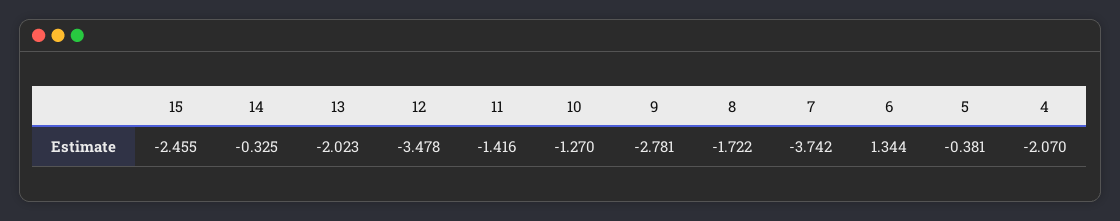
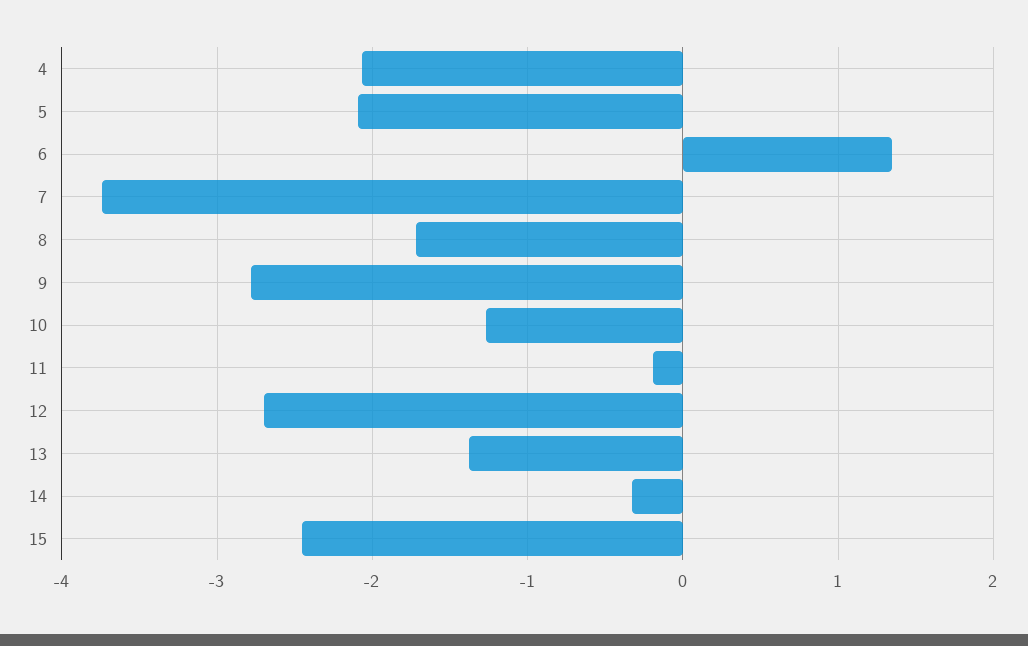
  {
    "15": -2.455,
    "14": -0.325,
-   "13": -2.023,
+   "13": -1.4,
-   "12": -3.478,
+   "12": -2.7,
-   "11": -1.416,
+   "11": -0.2,
    "10": -1.27,
    "9": -2.781,
    "8": -1.722,
    "7": -3.742,
    "6": 1.344,
-   "5": -0.381,
+   "5": -2.1,
    "4": -2.07
  }

